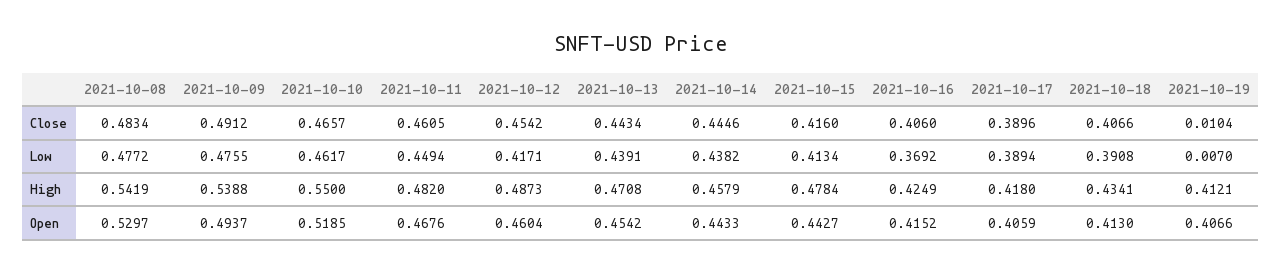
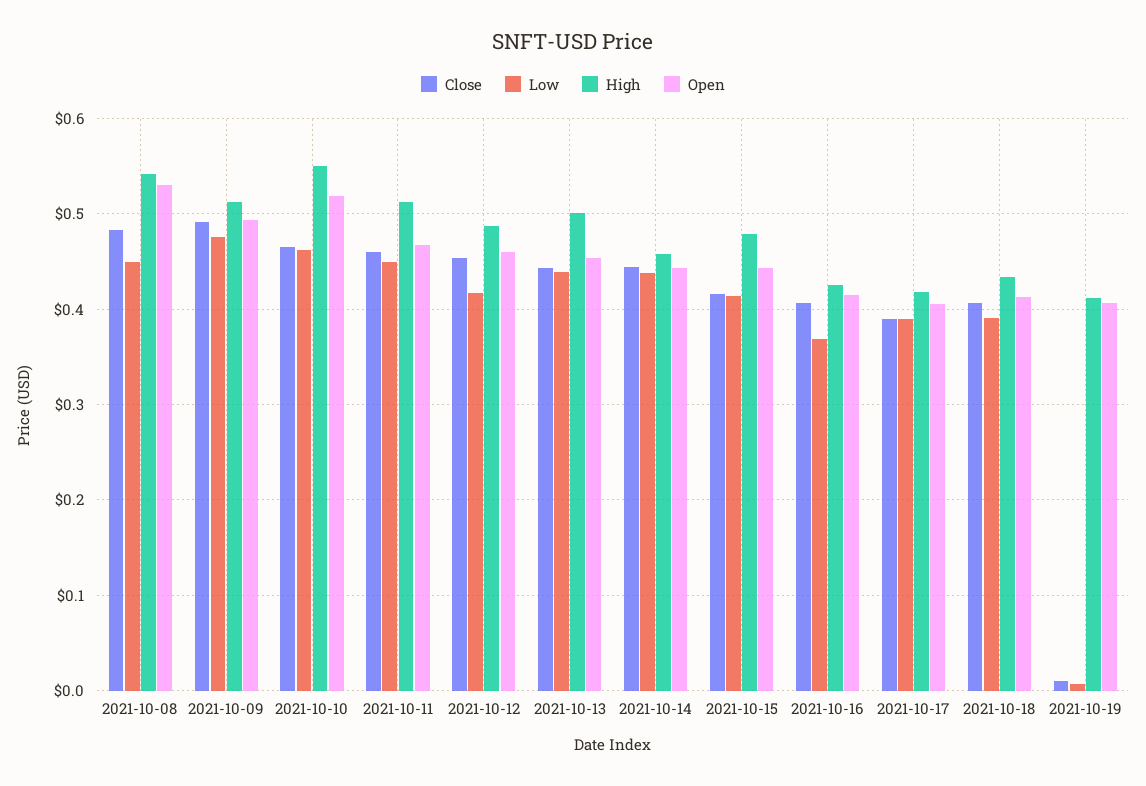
  {
    "Close": {
      "2021-10-08": 0.4834,
      "2021-10-09": 0.4912,
      "2021-10-10": 0.4657,
      "2021-10-11": 0.4605,
      "2021-10-12": 0.4542,
      "2021-10-13": 0.4434,
      "2021-10-14": 0.4446,
      "2021-10-15": 0.416,
      "2021-10-16": 0.406,
      "2021-10-17": 0.3896,
      "2021-10-18": 0.4066,
      "2021-10-19": 0.0104
    },
    "Low": {
-     "2021-10-08": 0.4772,
+     "2021-10-08": 0.45,
      "2021-10-09": 0.4755,
      "2021-10-10": 0.4617,
      "2021-10-11": 0.4494,
      "2021-10-12": 0.4171,
      "2021-10-13": 0.4391,
      "2021-10-14": 0.4382,
      "2021-10-15": 0.4134,
      "2021-10-16": 0.3692,
      "2021-10-17": 0.3894,
      "2021-10-18": 0.3908,
      "2021-10-19": 0.007
    },
    "High": {
      "2021-10-08": 0.5419,
-     "2021-10-09": 0.5388,
+     "2021-10-09": 0.51,
      "2021-10-10": 0.55,
-     "2021-10-11": 0.482,
+     "2021-10-11": 0.51,
      "2021-10-12": 0.4873,
-     "2021-10-13": 0.4708,
+     "2021-10-13": 0.5,
      "2021-10-14": 0.4579,
      "2021-10-15": 0.4784,
      "2021-10-16": 0.4249,
      "2021-10-17": 0.418,
      "2021-10-18": 0.4341,
      "2021-10-19": 0.4121
    },
    "Open": {
      "2021-10-08": 0.5297,
      "2021-10-09": 0.4937,
      "2021-10-10": 0.5185,
      "2021-10-11": 0.4676,
      "2021-10-12": 0.4604,
      "2021-10-13": 0.4542,
      "2021-10-14": 0.4433,
      "2021-10-15": 0.4427,
      "2021-10-16": 0.4152,
      "2021-10-17": 0.4059,
      "2021-10-18": 0.413,
      "2021-10-19": 0.4066
    }
  }

